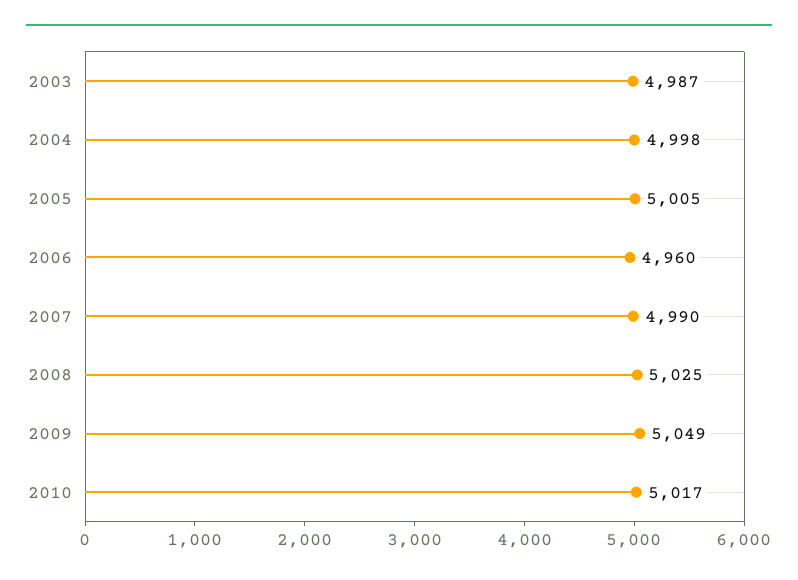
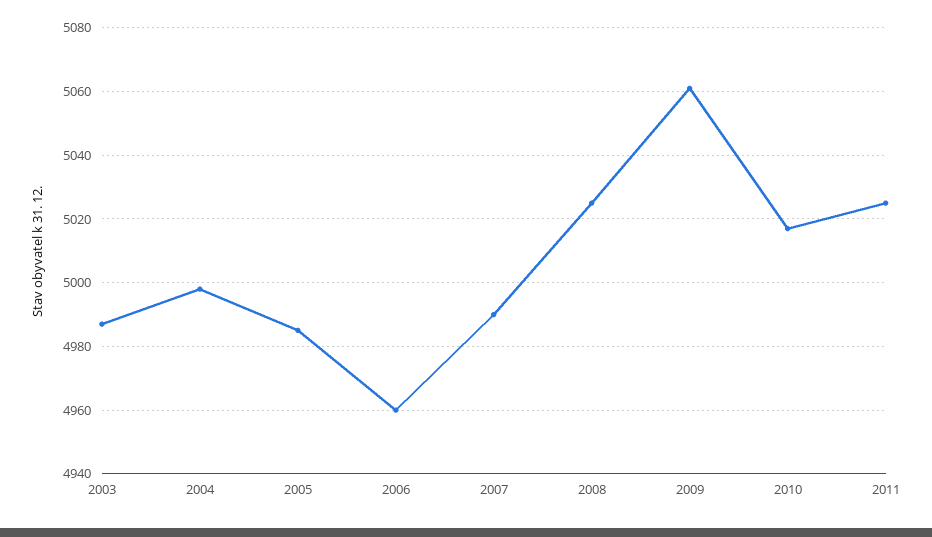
  {
    "2003": 4987,
    "2004": 4998,
-   "2005": 5005,
+   "2005": 4985,
    "2006": 4960,
    "2007": 4990,
    "2008": 5025,
-   "2009": 5049,
+   "2009": 5060,
-   "2010": 5017
+   "2010": 5017,
+   "2011": 5025
  }

